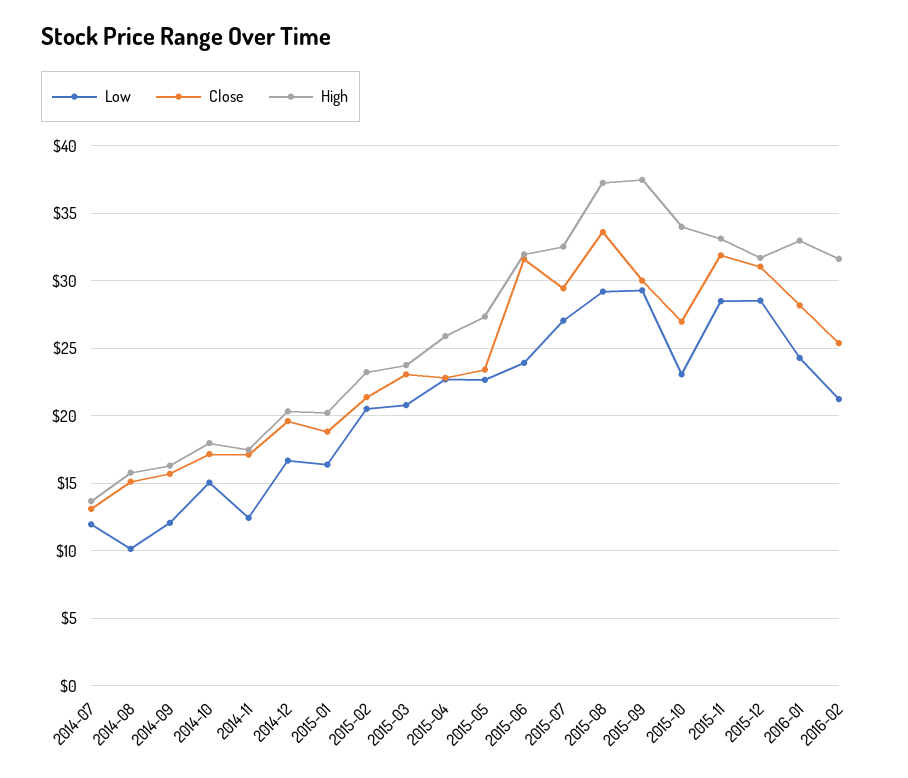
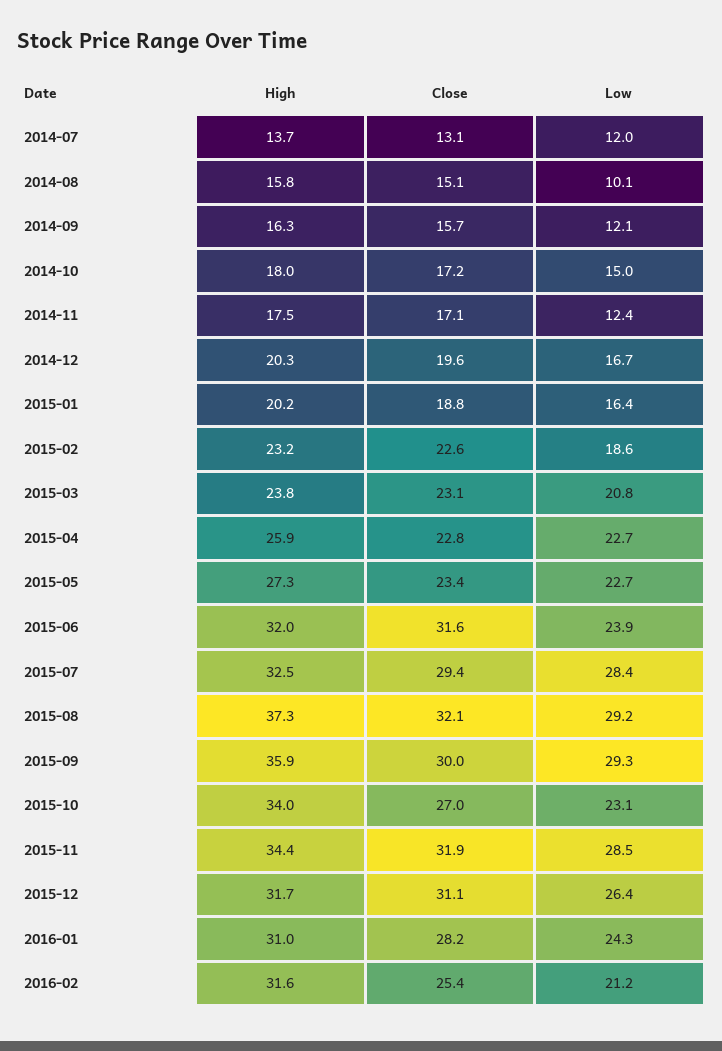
  {
    "Low": {
      "2014-07": 12,
      "2014-08": 10.1,
      "2014-09": 12.1,
      "2014-10": 15,
      "2014-11": 12.4,
      "2014-12": 16.7,
      "2015-01": 16.4,
-     "2015-02": 20.5,
+     "2015-02": 18.6,
      "2015-03": 20.8,
      "2015-04": 22.7,
      "2015-05": 22.7,
      "2015-06": 23.9,
-     "2015-07": 27,
+     "2015-07": 28.4,
      "2015-08": 29.2,
      "2015-09": 29.3,
      "2015-10": 23.1,
      "2015-11": 28.5,
-     "2015-12": 28.5,
+     "2015-12": 26.4,
      "2016-01": 24.3,
      "2016-02": 21.2
    },
    "Close": {
      "2014-07": 13.1,
      "2014-08": 15.1,
      "2014-09": 15.7,
      "2014-10": 17.2,
      "2014-11": 17.1,
      "2014-12": 19.6,
      "2015-01": 18.8,
-     "2015-02": 21.5,
+     "2015-02": 22.6,
      "2015-03": 23.1,
      "2015-04": 22.8,
      "2015-05": 23.4,
      "2015-06": 31.6,
      "2015-07": 29.4,
-     "2015-08": 33.5,
+     "2015-08": 32.1,
      "2015-09": 30,
      "2015-10": 27,
      "2015-11": 31.9,
      "2015-12": 31.1,
      "2016-01": 28.2,
      "2016-02": 25.4
    },
    "High": {
      "2014-07": 13.7,
      "2014-08": 15.8,
      "2014-09": 16.3,
      "2014-10": 18,
      "2014-11": 17.5,
      "2014-12": 20.3,
      "2015-01": 20.2,
      "2015-02": 23.2,
      "2015-03": 23.8,
      "2015-04": 25.9,
      "2015-05": 27.3,
      "2015-06": 32,
      "2015-07": 32.5,
      "2015-08": 37.3,
-     "2015-09": 37.5,
+     "2015-09": 35.9,
      "2015-10": 34,
-     "2015-11": 33,
+     "2015-11": 34.4,
      "2015-12": 31.7,
-     "2016-01": 33,
+     "2016-01": 31,
      "2016-02": 31.6
    }
  }

